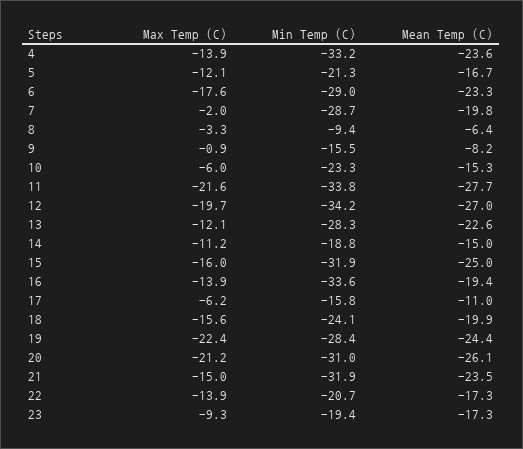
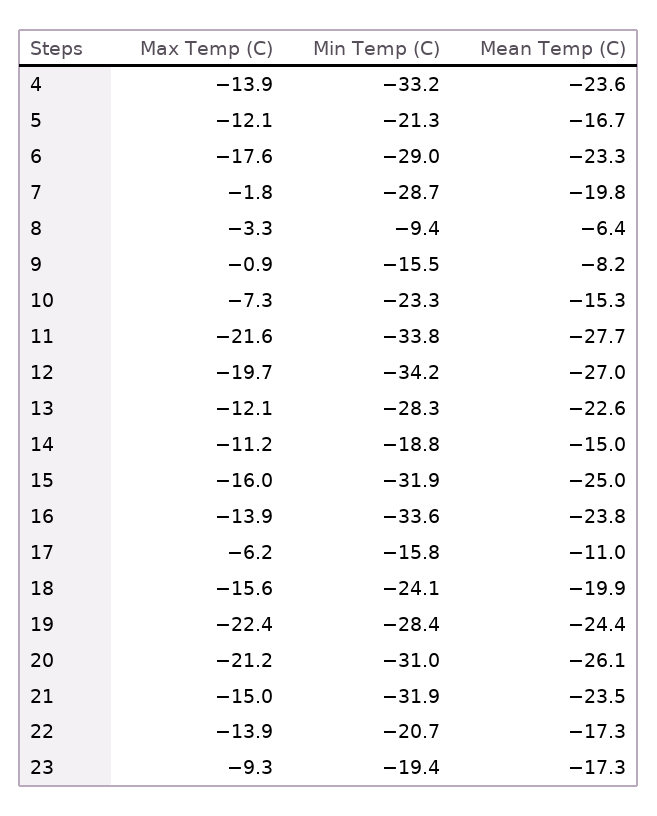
  {
    "Max Temp (C)": {
      "4": -13.9,
      "5": -12.1,
      "6": -17.6,
-     "7": -2,
+     "7": -1.8,
      "8": -3.3,
      "9": -0.9,
-     "10": -6,
+     "10": -7.3,
      "11": -21.6,
      "12": -19.7,
      "13": -12.1,
      "14": -11.2,
      "15": -16,
      "16": -13.9,
      "17": -6.2,
      "18": -15.6,
      "19": -22.4,
      "20": -21.2,
      "21": -15,
      "22": -13.9,
      "23": -9.3
    },
    "Min Temp (C)": {
      "4": -33.2,
      "5": -21.3,
      "6": -29,
      "7": -28.7,
      "8": -9.4,
      "9": -15.5,
      "10": -23.3,
      "11": -33.8,
      "12": -34.2,
      "13": -28.3,
      "14": -18.8,
      "15": -31.9,
      "16": -33.6,
      "17": -15.8,
      "18": -24.1,
      "19": -28.4,
      "20": -31,
      "21": -31.9,
      "22": -20.7,
      "23": -19.4
    },
    "Mean Temp (C)": {
      "4": -23.6,
      "5": -16.7,
      "6": -23.3,
      "7": -19.8,
      "8": -6.4,
      "9": -8.2,
      "10": -15.3,
      "11": -27.7,
      "12": -27,
      "13": -22.6,
      "14": -15,
      "15": -25,
-     "16": -19.4,
+     "16": -23.8,
      "17": -11,
      "18": -19.9,
      "19": -24.4,
      "20": -26.1,
      "21": -23.5,
      "22": -17.3,
      "23": -17.3
    }
  }

